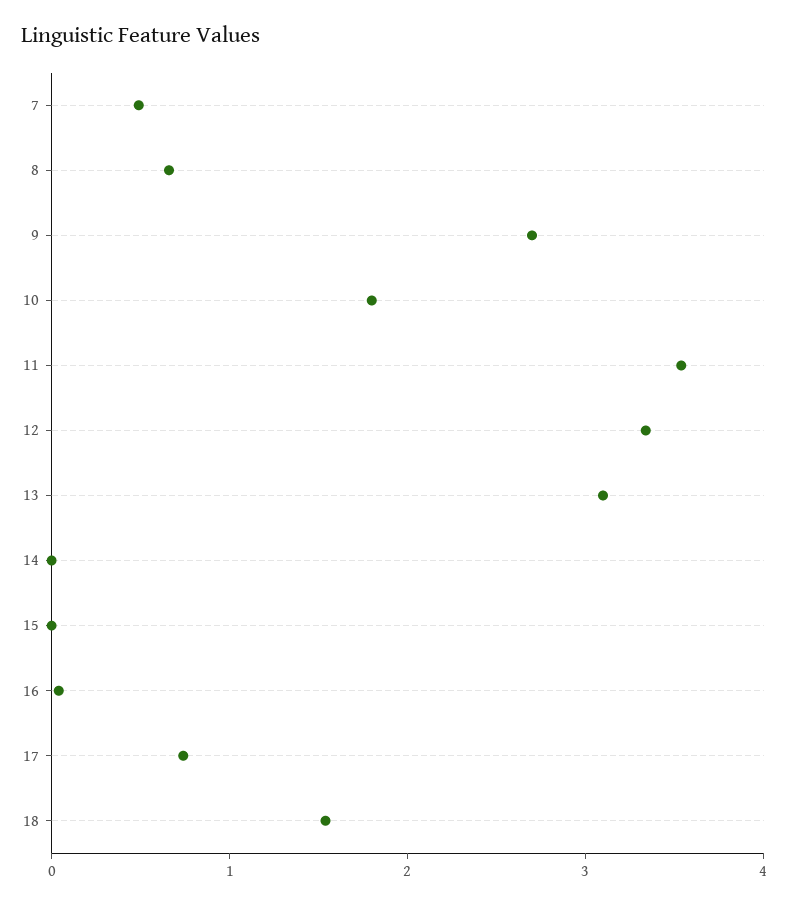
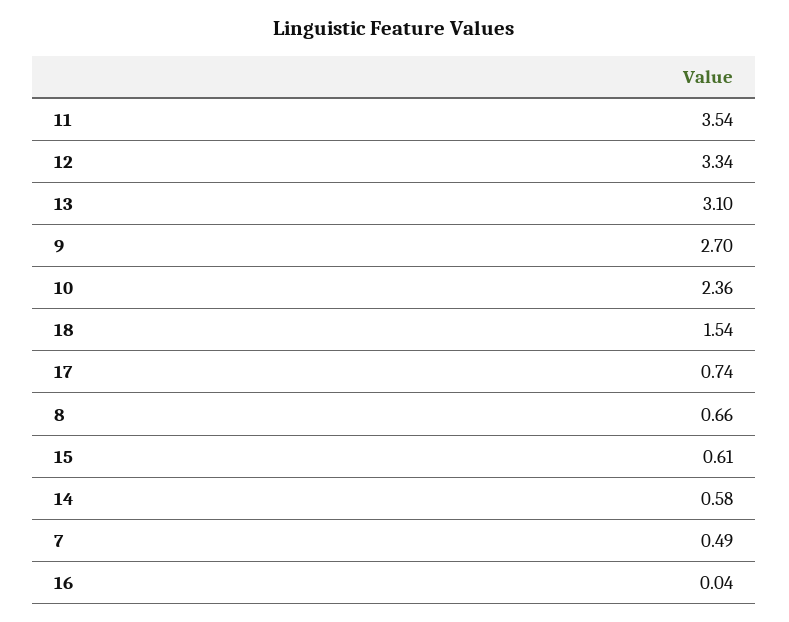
  {
    "7": 0.49,
    "8": 0.66,
    "9": 2.7,
-   "10": 1.8,
+   "10": 2.36,
    "11": 3.54,
    "12": 3.34,
    "13": 3.1,
-   "14": 0,
+   "14": 0.58,
-   "15": 0,
+   "15": 0.61,
    "16": 0.04,
    "17": 0.74,
    "18": 1.54
  }

